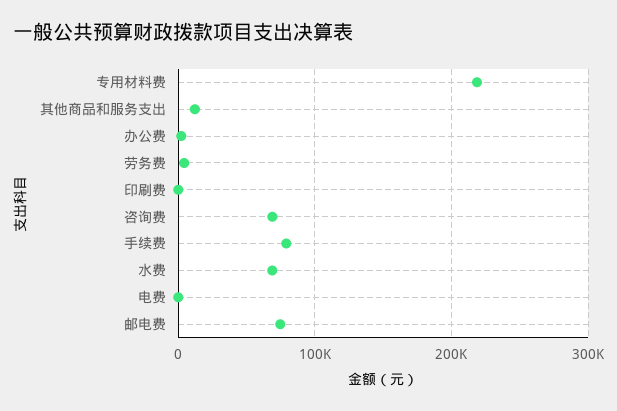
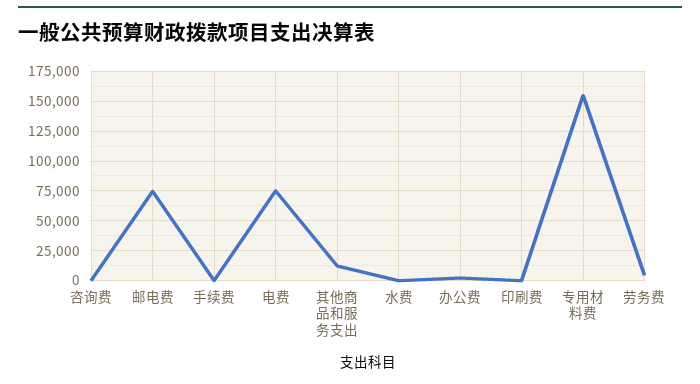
  {
-   "专用材料费": 220000,
+   "专用材料费": 150000,
    "其他商品和服务支出": 10000,
    "办公费": 0,
    "劳务费": 0,
    "印刷费": 0,
-   "咨询费": 70000,
+   "咨询费": 0,
-   "手续费": 80000,
+   "手续费": 0,
-   "水费": 70000,
+   "水费": 0,
-   "电费": 0,
+   "电费": 75000,
    "邮电费": 70000
  }

